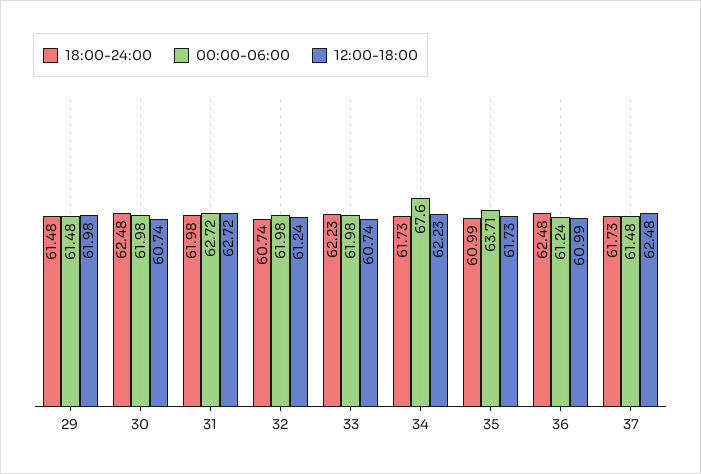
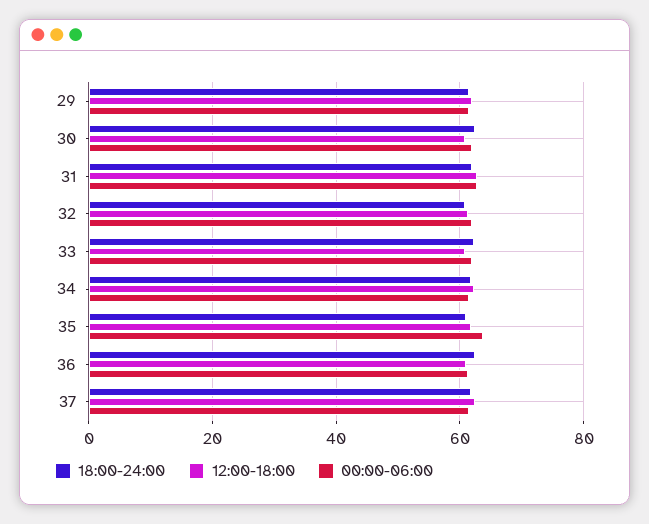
  {
    "18:00-24:00": {
      "29": 61.48,
      "30": 62.48,
      "31": 61.98,
      "32": 60.74,
      "33": 62.23,
      "34": 61.73,
      "35": 60.99,
      "36": 62.48,
      "37": 61.73
    },
    "00:00-06:00": {
      "29": 61.48,
      "30": 61.98,
      "31": 62.72,
      "32": 61.98,
      "33": 61.98,
-     "34": 67.6,
+     "34": 62,
      "35": 63.71,
      "36": 61.24,
      "37": 61.48
    },
    "12:00-18:00": {
      "29": 61.98,
      "30": 60.74,
      "31": 62.72,
      "32": 61.24,
      "33": 60.74,
      "34": 62.23,
      "35": 61.73,
      "36": 60.99,
      "37": 62.48
    }
  }

